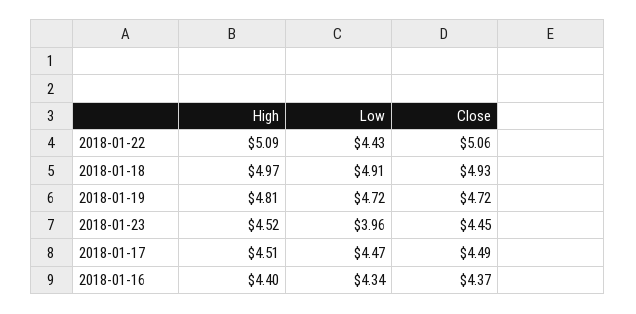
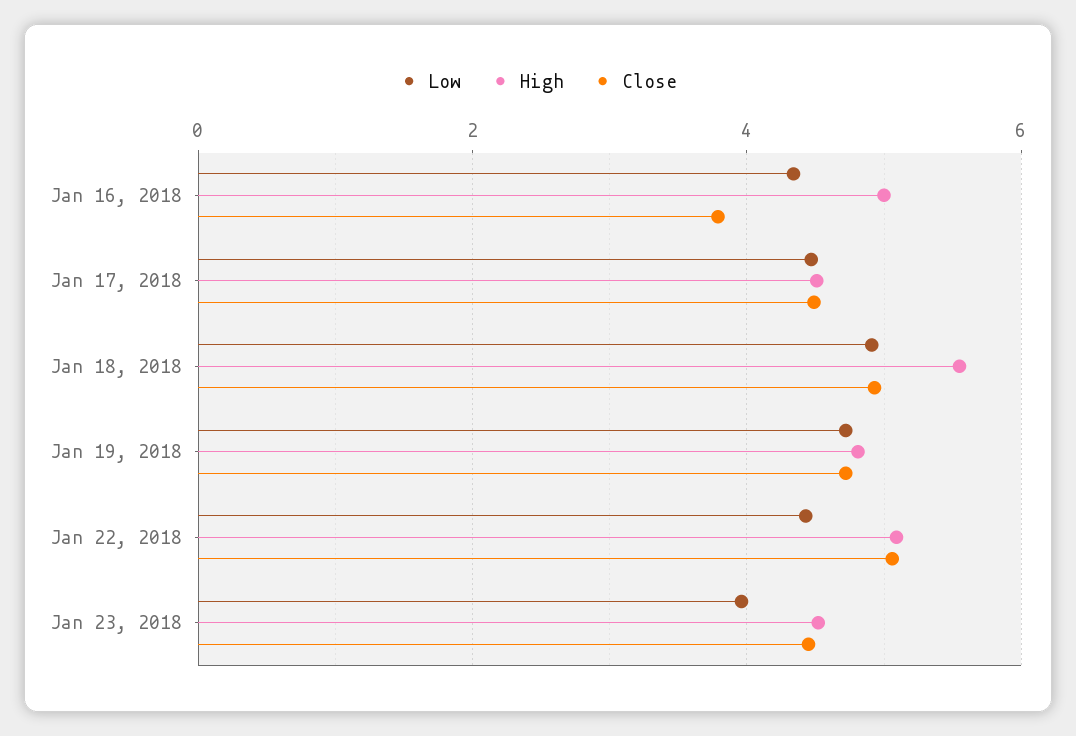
  {
    "High": {
      "2018-01-22": 5.09,
-     "2018-01-18": 4.97,
+     "2018-01-18": 5.6,
      "2018-01-19": 4.81,
      "2018-01-23": 4.52,
      "2018-01-17": 4.51,
-     "2018-01-16": 4.4
+     "2018-01-16": 5
    },
    "Low": {
      "2018-01-22": 4.43,
      "2018-01-18": 4.91,
      "2018-01-19": 4.72,
      "2018-01-23": 3.96,
      "2018-01-17": 4.47,
      "2018-01-16": 4.34
    },
    "Close": {
      "2018-01-22": 5.06,
      "2018-01-18": 4.93,
      "2018-01-19": 4.72,
      "2018-01-23": 4.45,
      "2018-01-17": 4.49,
-     "2018-01-16": 4.37
+     "2018-01-16": 3.8
    }
  }

